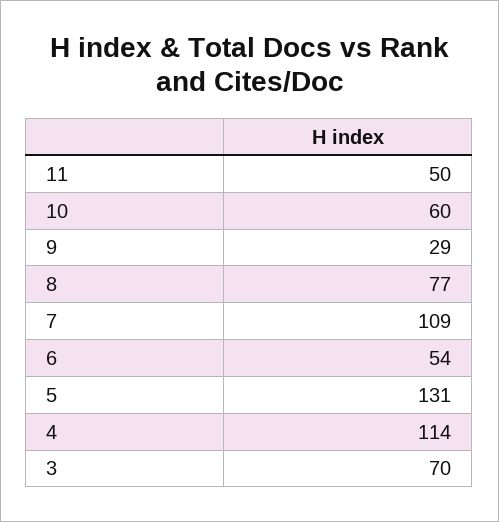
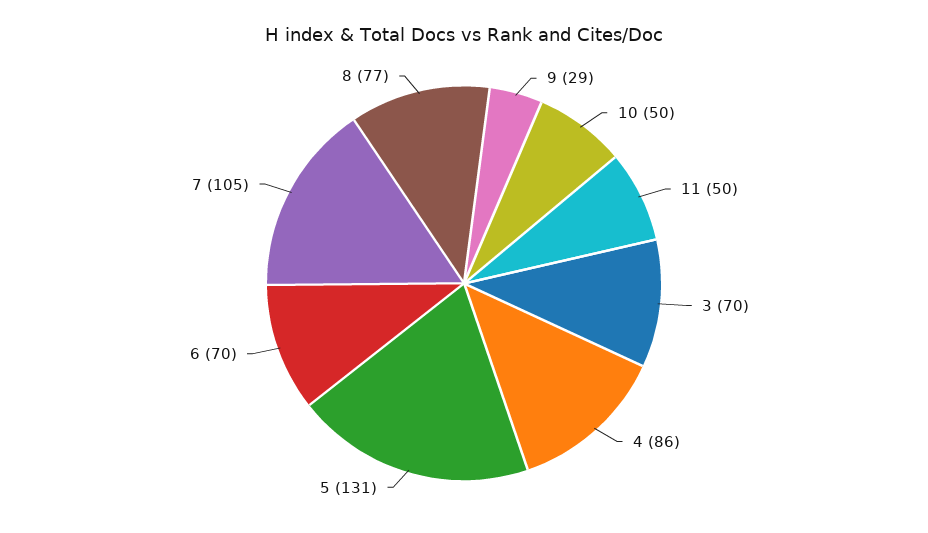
  {
    "11": 50,
-   "10": 60,
+   "10": 50,
    "9": 29,
    "8": 77,
-   "7": 109,
+   "7": 105,
-   "6": 54,
+   "6": 70,
    "5": 131,
-   "4": 114,
+   "4": 86,
    "3": 70
  }

